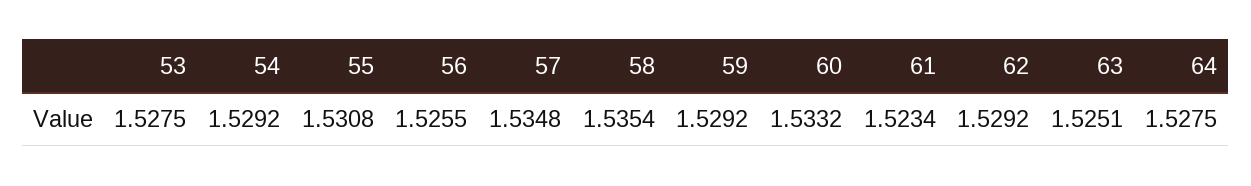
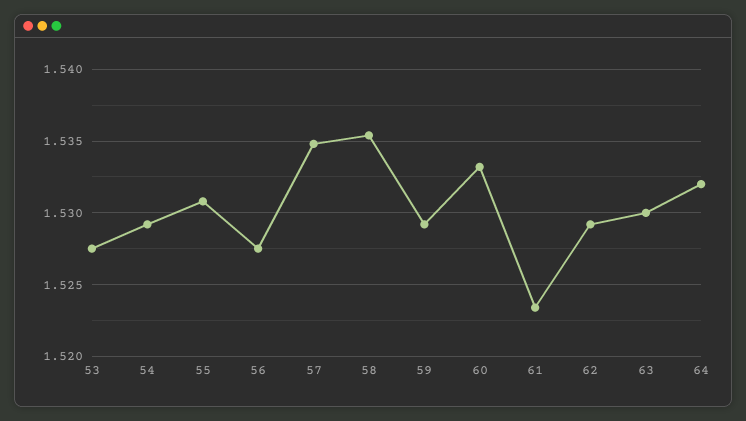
  {
    "53": 1.5275,
    "54": 1.5292,
    "55": 1.5308,
-   "56": 1.5255,
+   "56": 1.5275,
    "57": 1.5348,
    "58": 1.5354,
    "59": 1.5292,
    "60": 1.5332,
    "61": 1.5234,
    "62": 1.5292,
-   "63": 1.5251,
+   "63": 1.53,
-   "64": 1.5275
+   "64": 1.532
  }

